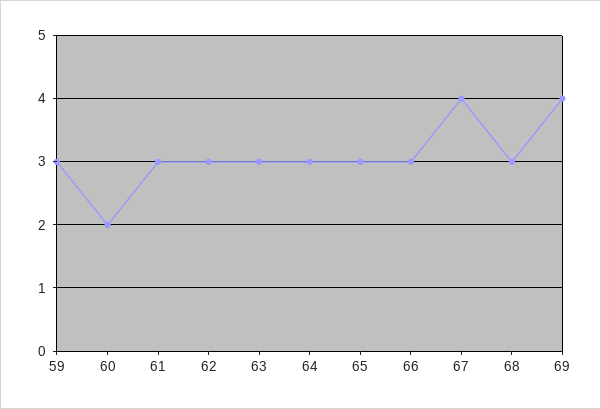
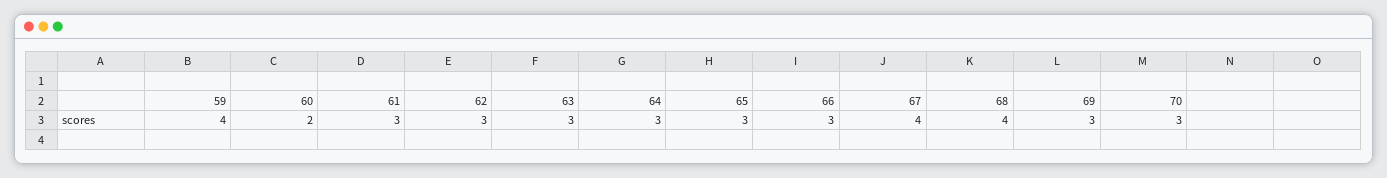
  {
-   "59": 3,
+   "59": 4,
    "60": 2,
    "61": 3,
    "62": 3,
    "63": 3,
    "64": 3,
    "65": 3,
    "66": 3,
    "67": 4,
-   "68": 3,
+   "68": 4,
-   "69": 4
+   "69": 3,
+   "70": 3
  }

